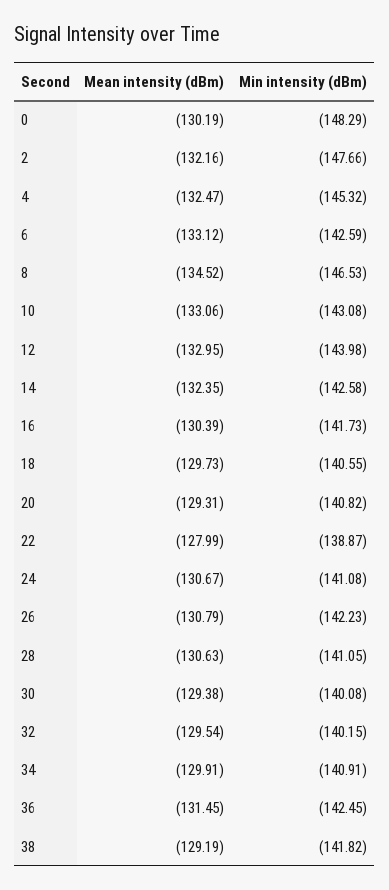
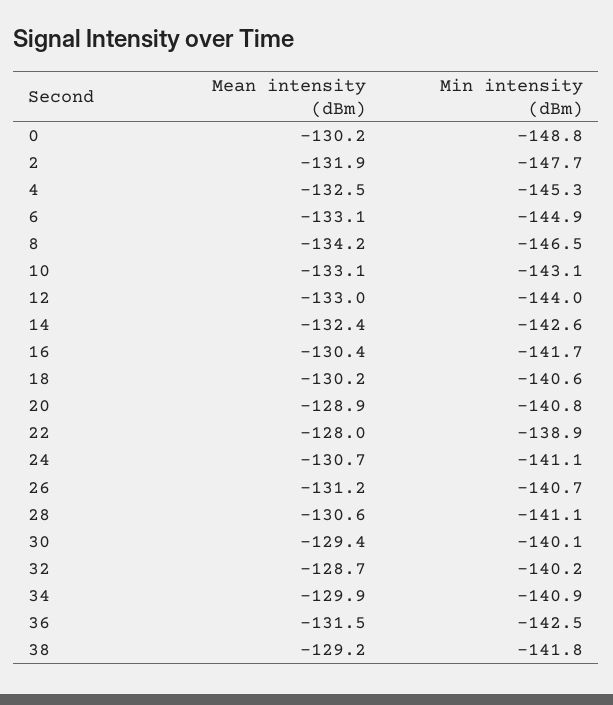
  {
    "Mean intensity (dBm)": {
      "0": -130.19,
-     "2": -132.16,
+     "2": -131.9,
      "4": -132.47,
      "6": -133.12,
-     "8": -134.52,
+     "8": -134.2,
      "10": -133.06,
      "12": -132.95,
      "14": -132.35,
      "16": -130.39,
-     "18": -129.73,
+     "18": -130.2,
-     "20": -129.31,
+     "20": -128.9,
      "22": -127.99,
      "24": -130.67,
-     "26": -130.79,
+     "26": -131.2,
      "28": -130.63,
      "30": -129.38,
-     "32": -129.54,
+     "32": -128.7,
      "34": -129.91,
      "36": -131.45,
      "38": -129.19
    },
    "Min intensity (dBm)": {
-     "0": -148.29,
+     "0": -148.8,
      "2": -147.66,
      "4": -145.32,
-     "6": -142.59,
+     "6": -144.9,
      "8": -146.53,
      "10": -143.08,
      "12": -143.98,
      "14": -142.58,
      "16": -141.73,
      "18": -140.55,
      "20": -140.82,
      "22": -138.87,
      "24": -141.08,
-     "26": -142.23,
+     "26": -140.7,
      "28": -141.05,
      "30": -140.08,
      "32": -140.15,
      "34": -140.91,
      "36": -142.45,
      "38": -141.82
    }
  }

